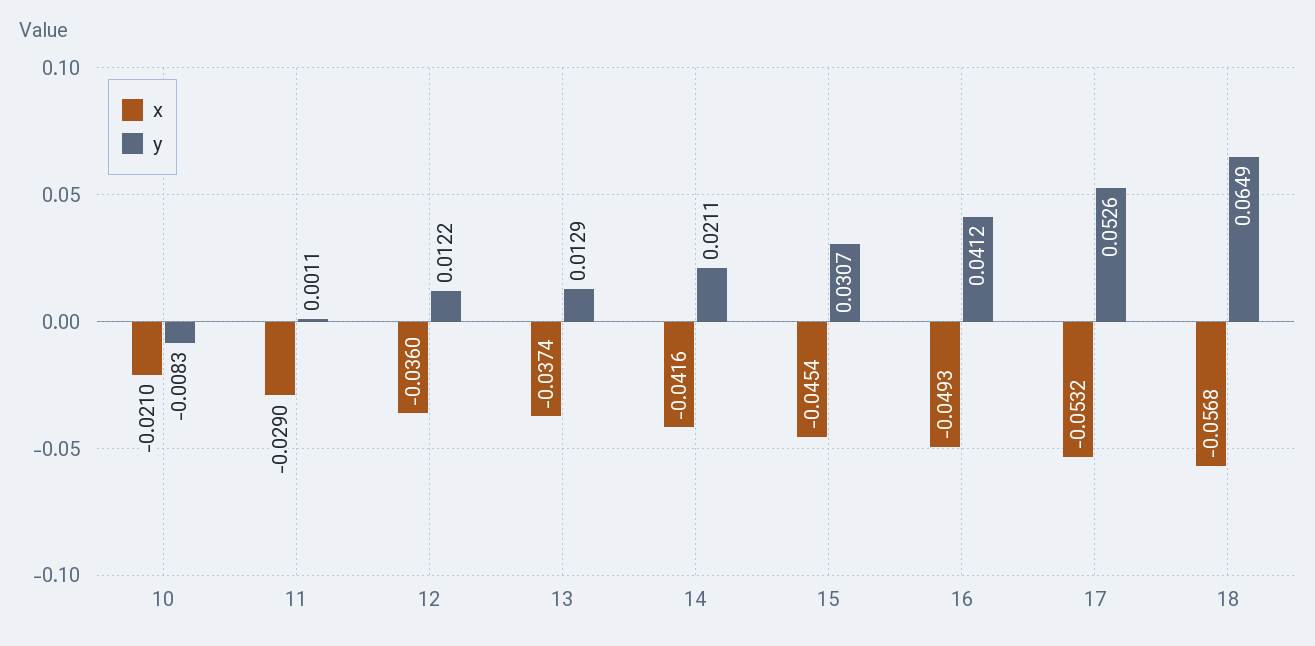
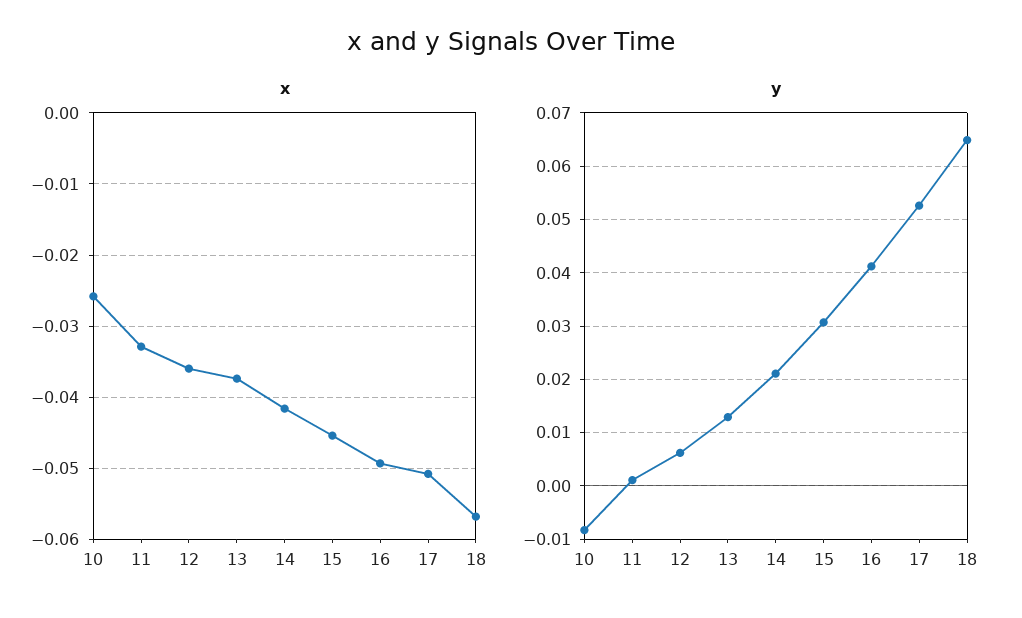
  {
    "x": {
-     "10": -0.021,
+     "10": -0.026,
-     "11": -0.029,
+     "11": -0.033,
      "12": -0.036,
      "13": -0.0374,
      "14": -0.0416,
      "15": -0.0454,
      "16": -0.0493,
-     "17": -0.0532,
+     "17": -0.051,
      "18": -0.0568
    },
    "y": {
      "10": -0.0083,
      "11": 0.0011,
-     "12": 0.0122,
+     "12": 0.006,
      "13": 0.0129,
      "14": 0.0211,
      "15": 0.0307,
      "16": 0.0412,
      "17": 0.0526,
      "18": 0.0649
    }
  }

